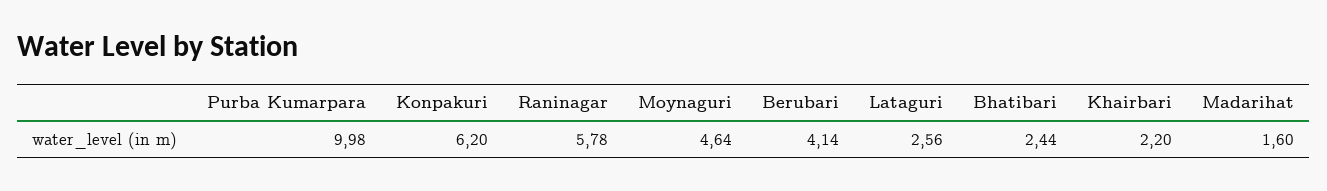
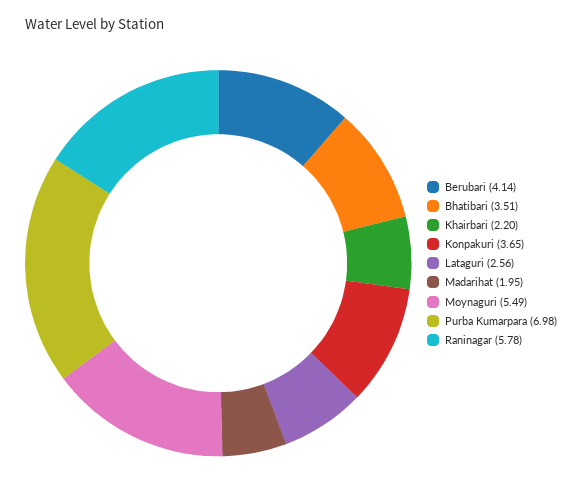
  {
-   "Purba Kumarpara": 9.98,
+   "Purba Kumarpara": 6.98,
-   "Konpakuri": 6.2,
+   "Konpakuri": 3.65,
    "Raninagar": 5.78,
-   "Moynaguri": 4.64,
+   "Moynaguri": 5.49,
    "Berubari": 4.14,
    "Lataguri": 2.56,
-   "Bhatibari": 2.44,
+   "Bhatibari": 3.51,
    "Khairbari": 2.2,
-   "Madarihat": 1.6
+   "Madarihat": 1.95
  }

